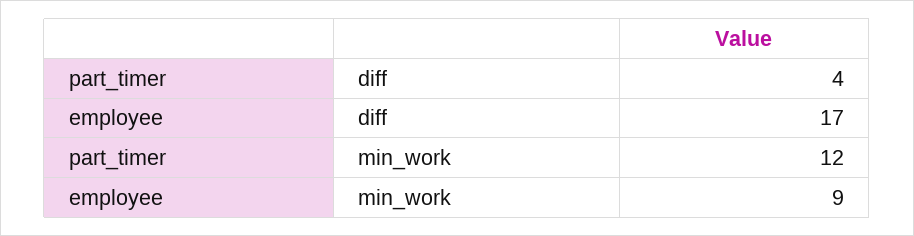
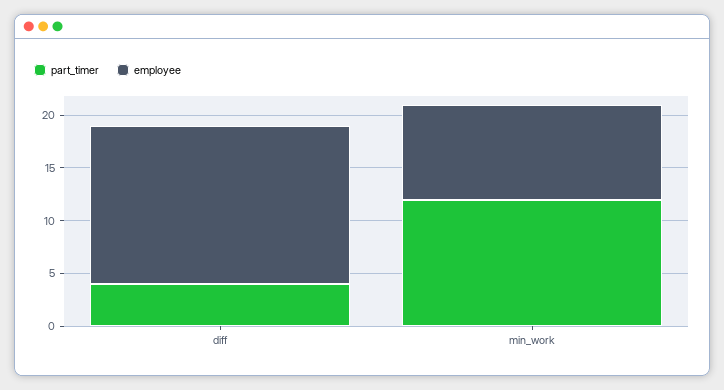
  {
    "part_timer": {
      "diff": 4,
      "min_work": 12
    },
    "employee": {
-     "diff": 17,
+     "diff": 15,
      "min_work": 9
    }
  }

